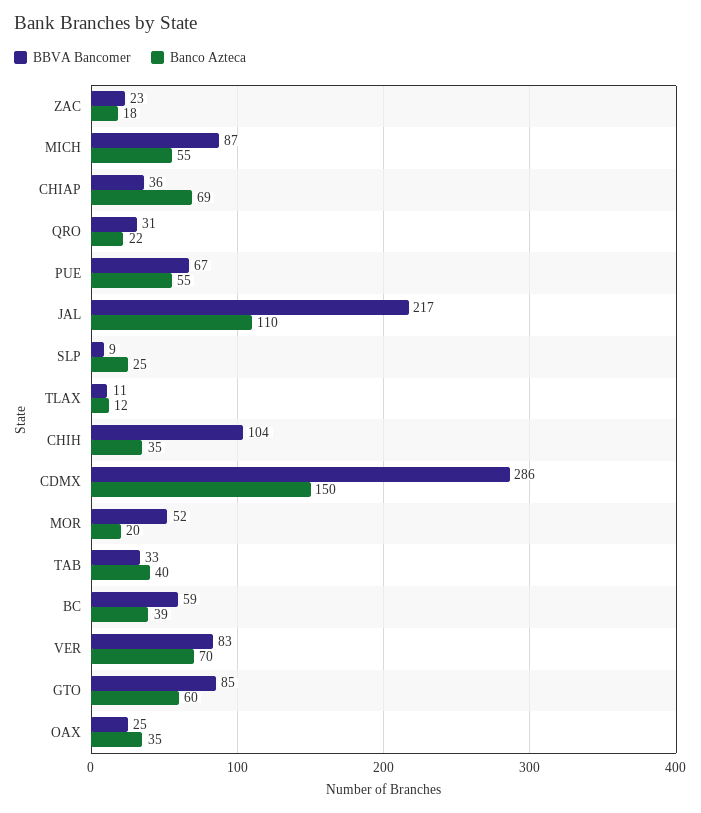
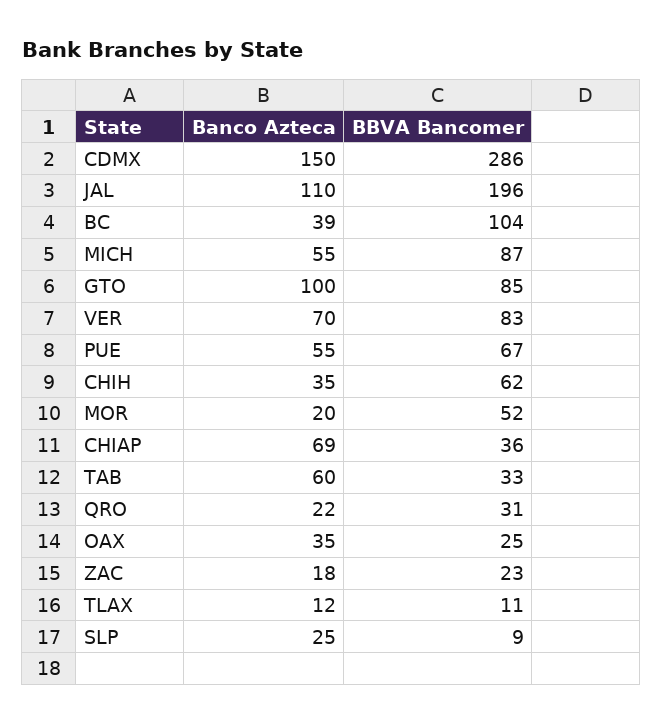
  {
    "BBVA Bancomer": {
      "ZAC": 23,
      "MICH": 87,
      "CHIAP": 36,
      "QRO": 31,
      "PUE": 67,
-     "JAL": 217,
+     "JAL": 196,
      "SLP": 9,
      "TLAX": 11,
-     "CHIH": 104,
+     "CHIH": 62,
      "CDMX": 286,
      "MOR": 52,
      "TAB": 33,
-     "BC": 59,
+     "BC": 104,
      "VER": 83,
      "GTO": 85,
      "OAX": 25
    },
    "Banco Azteca": {
      "ZAC": 18,
      "MICH": 55,
      "CHIAP": 69,
      "QRO": 22,
      "PUE": 55,
      "JAL": 110,
      "SLP": 25,
      "TLAX": 12,
      "CHIH": 35,
      "CDMX": 150,
      "MOR": 20,
-     "TAB": 40,
+     "TAB": 60,
      "BC": 39,
      "VER": 70,
-     "GTO": 60,
+     "GTO": 100,
      "OAX": 35
    }
  }

